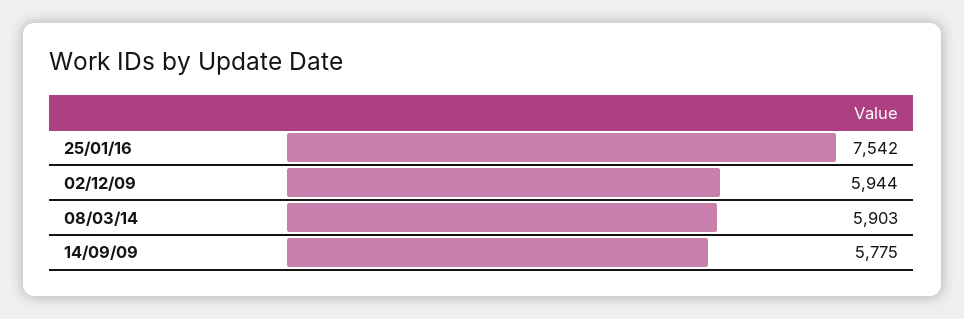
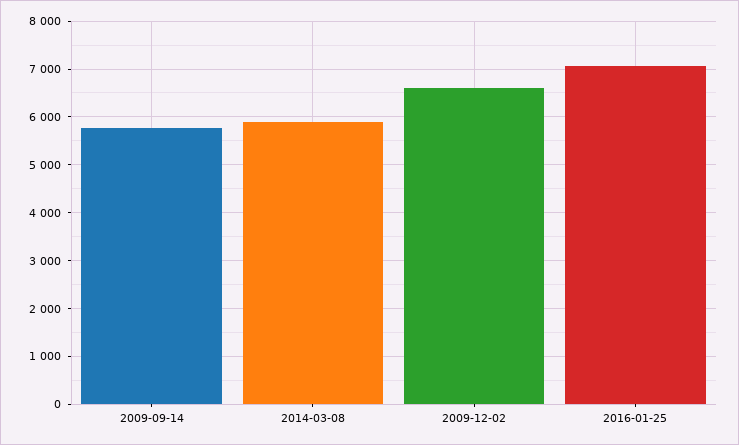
  {
-   "25/01/16": 7542,
+   "25/01/16": 7000,
-   "02/12/09": 5944,
+   "02/12/09": 6600,
    "08/03/14": 5903,
    "14/09/09": 5775
  }

